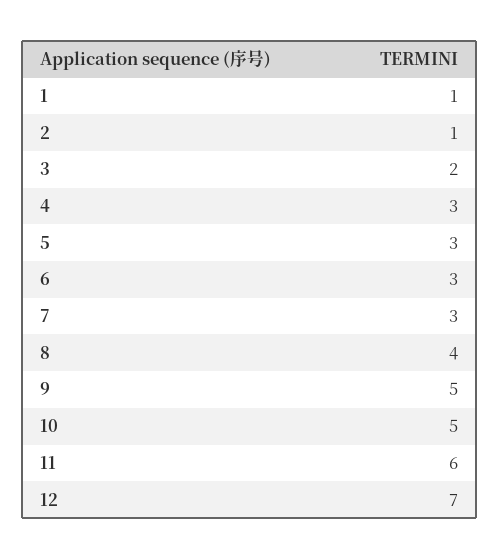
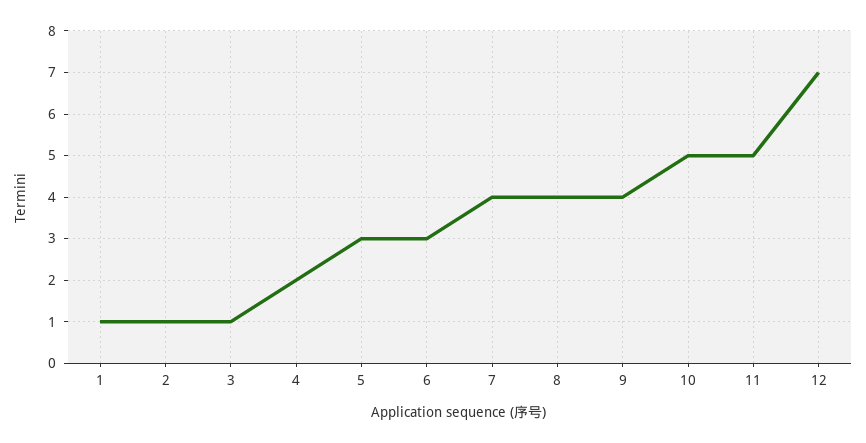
  {
    "1": 1,
    "2": 1,
-   "3": 2,
+   "3": 1,
-   "4": 3,
+   "4": 2,
    "5": 3,
    "6": 3,
-   "7": 3,
+   "7": 4,
    "8": 4,
-   "9": 5,
+   "9": 4,
    "10": 5,
-   "11": 6,
+   "11": 5,
    "12": 7
  }

